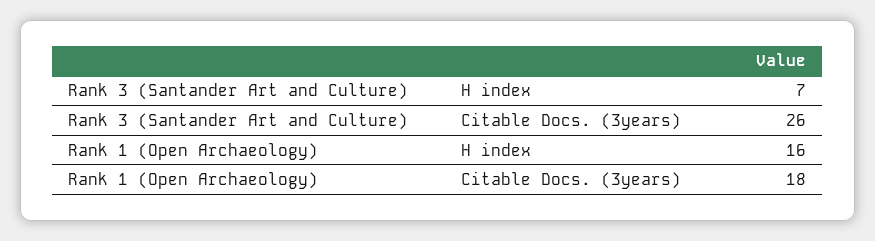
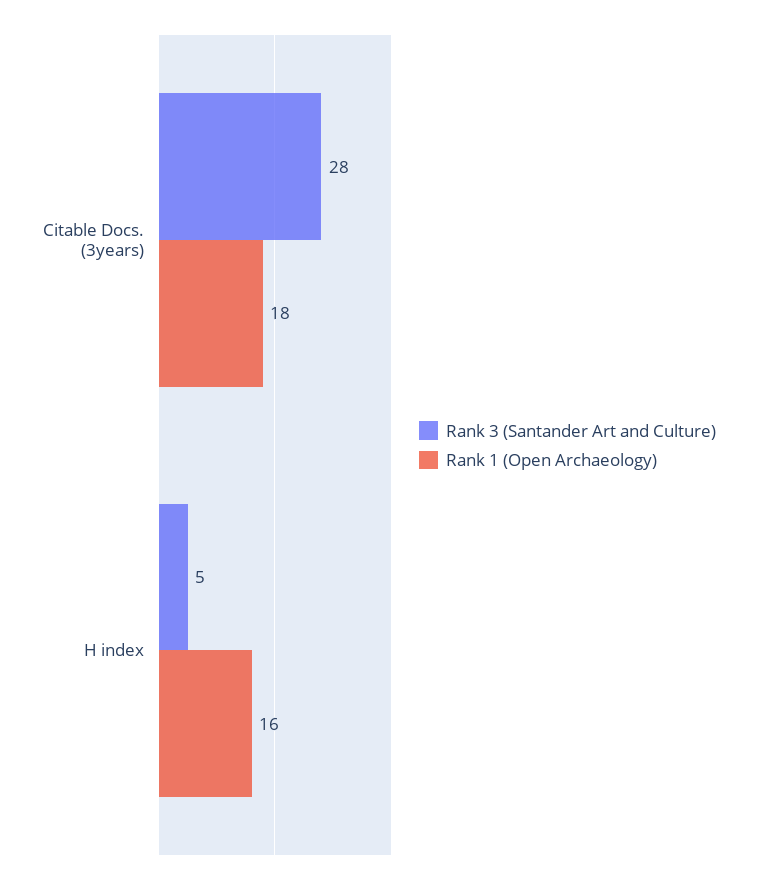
  {
    "Rank 3 (Santander Art and Culture)": {
-     "H index": 7,
+     "H index": 5,
-     "Citable Docs. (3years)": 26
+     "Citable Docs. (3years)": 28
    },
    "Rank 1 (Open Archaeology)": {
      "H index": 16,
      "Citable Docs. (3years)": 18
    }
  }

